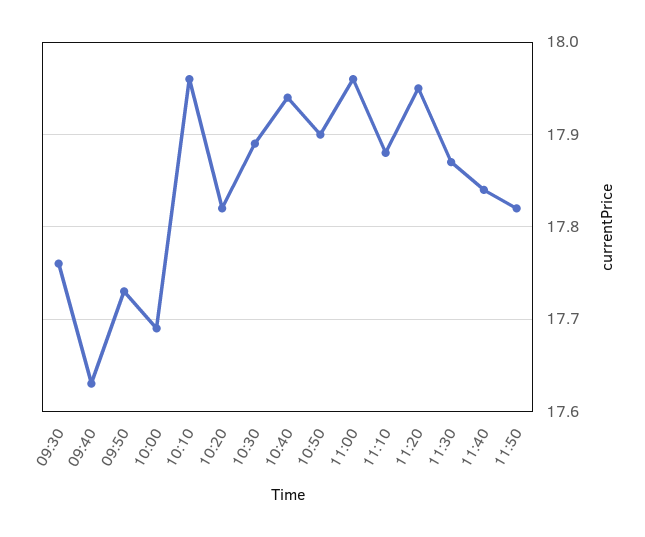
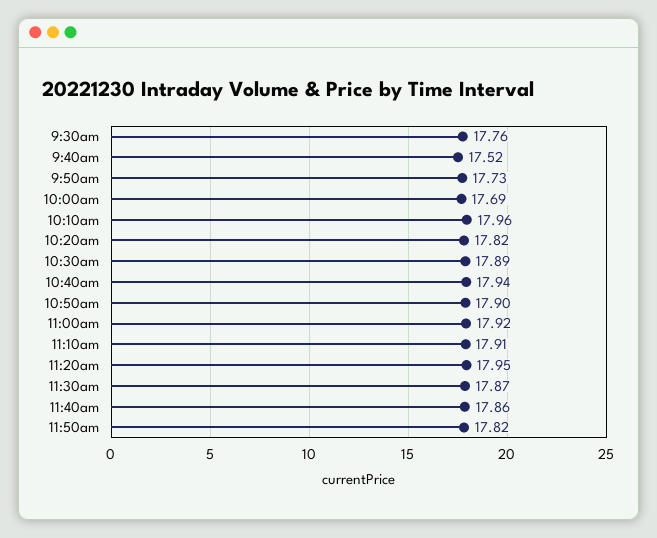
  {
    "09:30": 17.76,
-   "09:40": 17.63,
+   "09:40": 17.52,
    "09:50": 17.73,
    "10:00": 17.69,
    "10:10": 17.96,
    "10:20": 17.82,
    "10:30": 17.89,
    "10:40": 17.94,
    "10:50": 17.9,
-   "11:00": 17.96,
+   "11:00": 17.92,
-   "11:10": 17.88,
+   "11:10": 17.91,
    "11:20": 17.95,
    "11:30": 17.87,
-   "11:40": 17.84,
+   "11:40": 17.86,
    "11:50": 17.82
  }

